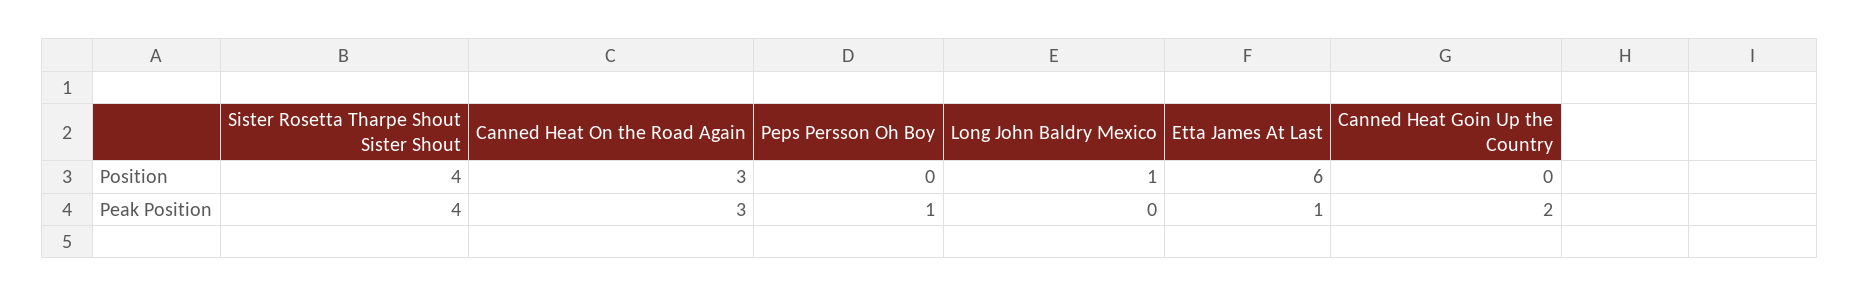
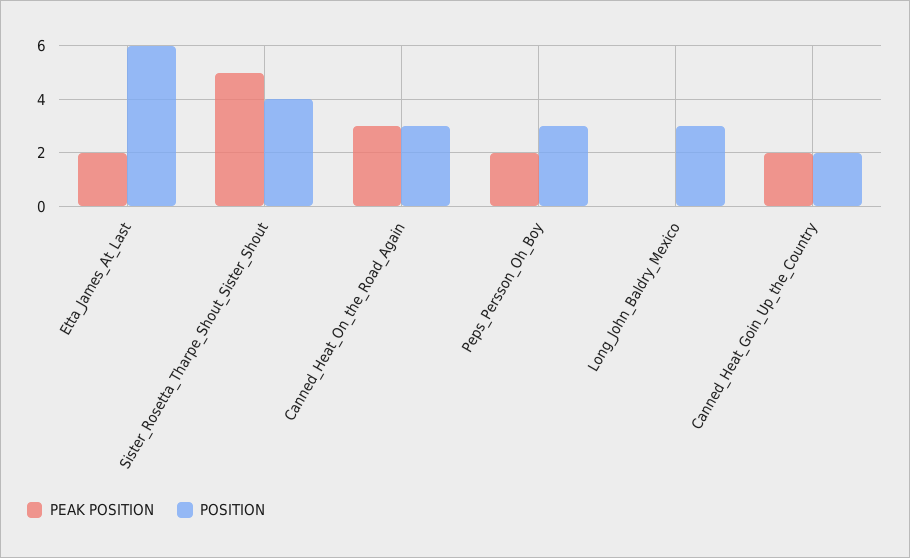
  {
    "Position": {
      "Sister Rosetta Tharpe Shout Sister Shout": 4,
      "Canned Heat On the Road Again": 3,
-     "Peps Persson Oh Boy": 0,
+     "Peps Persson Oh Boy": 3,
-     "Long John Baldry Mexico": 1,
+     "Long John Baldry Mexico": 3,
      "Etta James At Last": 6,
-     "Canned Heat Goin Up the Country": 0
+     "Canned Heat Goin Up the Country": 2
    },
    "Peak Position": {
-     "Sister Rosetta Tharpe Shout Sister Shout": 4,
+     "Sister Rosetta Tharpe Shout Sister Shout": 5,
      "Canned Heat On the Road Again": 3,
-     "Peps Persson Oh Boy": 1,
+     "Peps Persson Oh Boy": 2,
      "Long John Baldry Mexico": 0,
-     "Etta James At Last": 1,
+     "Etta James At Last": 2,
      "Canned Heat Goin Up the Country": 2
    }
  }

